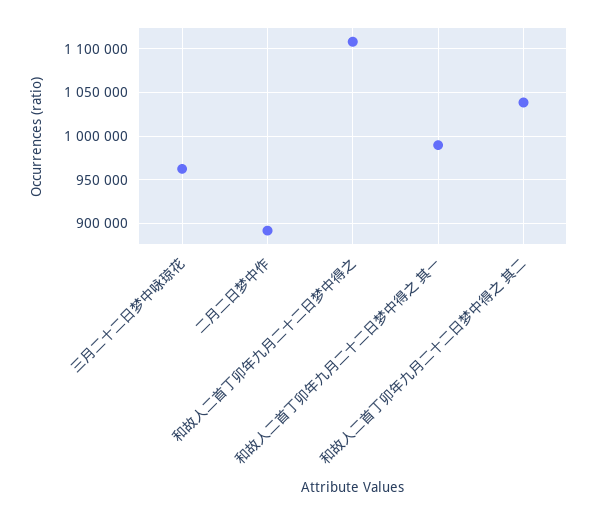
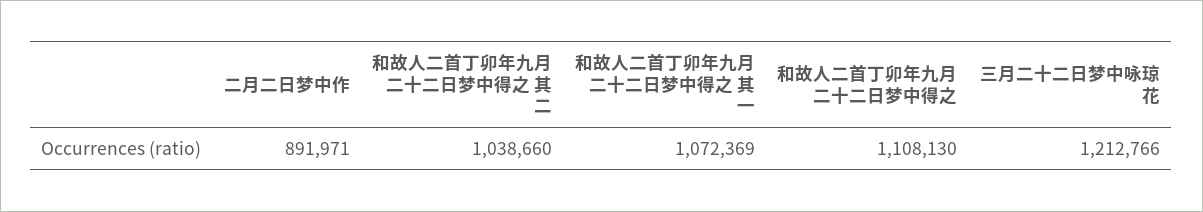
  {
-   "三月二十二日梦中咏琼花": 960000,
+   "三月二十二日梦中咏琼花": 1212766,
    "二月二日梦中作": 891971,
    "和故人二首丁卯年九月二十二日梦中得之": 1108130,
-   "和故人二首丁卯年九月二十二日梦中得之 其一": 990000,
+   "和故人二首丁卯年九月二十二日梦中得之 其一": 1072369,
    "和故人二首丁卯年九月二十二日梦中得之 其二": 1038660
  }

